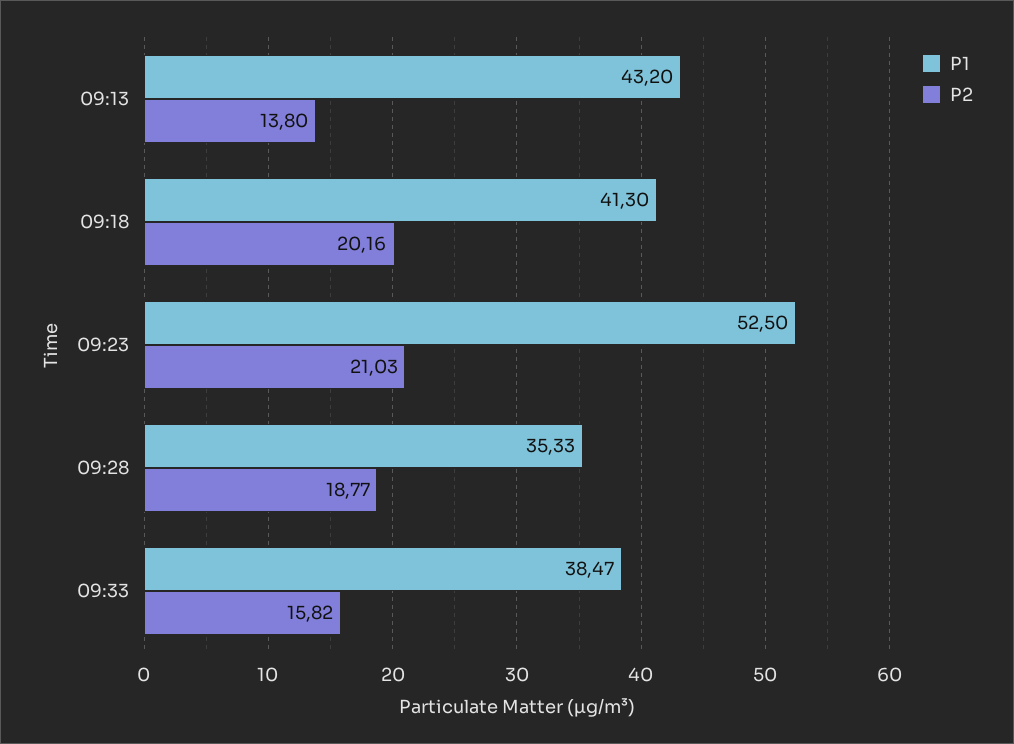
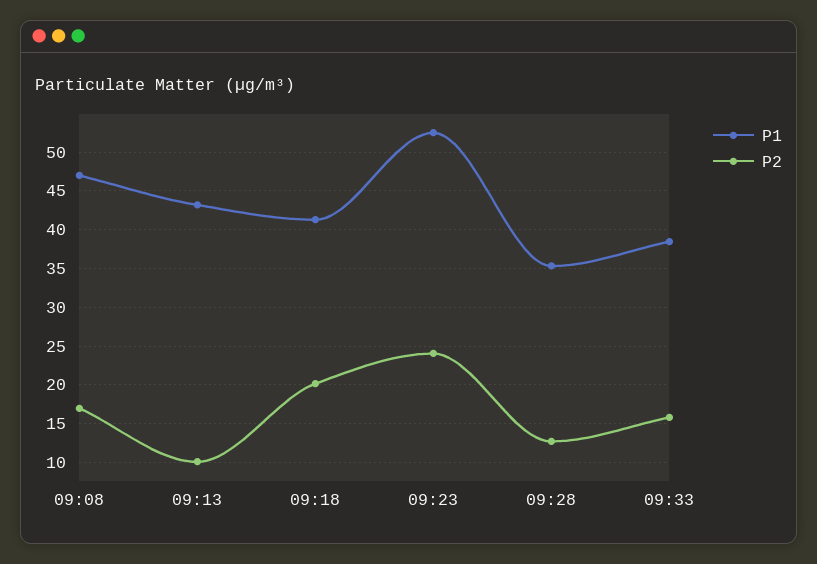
  {
    "P1": {
      "09:13": 43.2,
      "09:18": 41.3,
      "09:23": 52.5,
      "09:28": 35.33,
-     "09:33": 38.47
+     "09:33": 38.47,
+     "09:08": 47
    },
    "P2": {
-     "09:13": 13.8,
+     "09:13": 10,
      "09:18": 20.16,
-     "09:23": 21.03,
+     "09:23": 24,
-     "09:28": 18.77,
+     "09:28": 13,
-     "09:33": 15.82
+     "09:33": 15.82,
+     "09:08": 17
    }
  }

